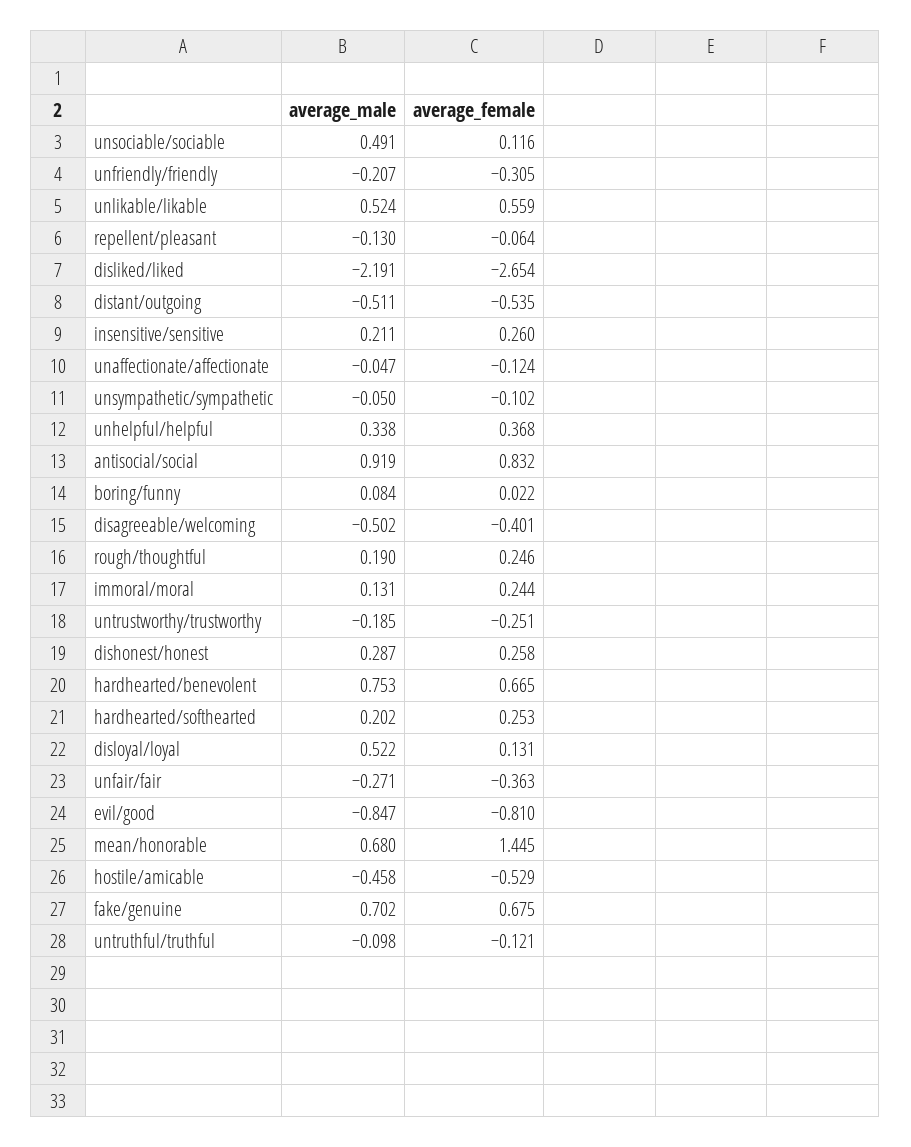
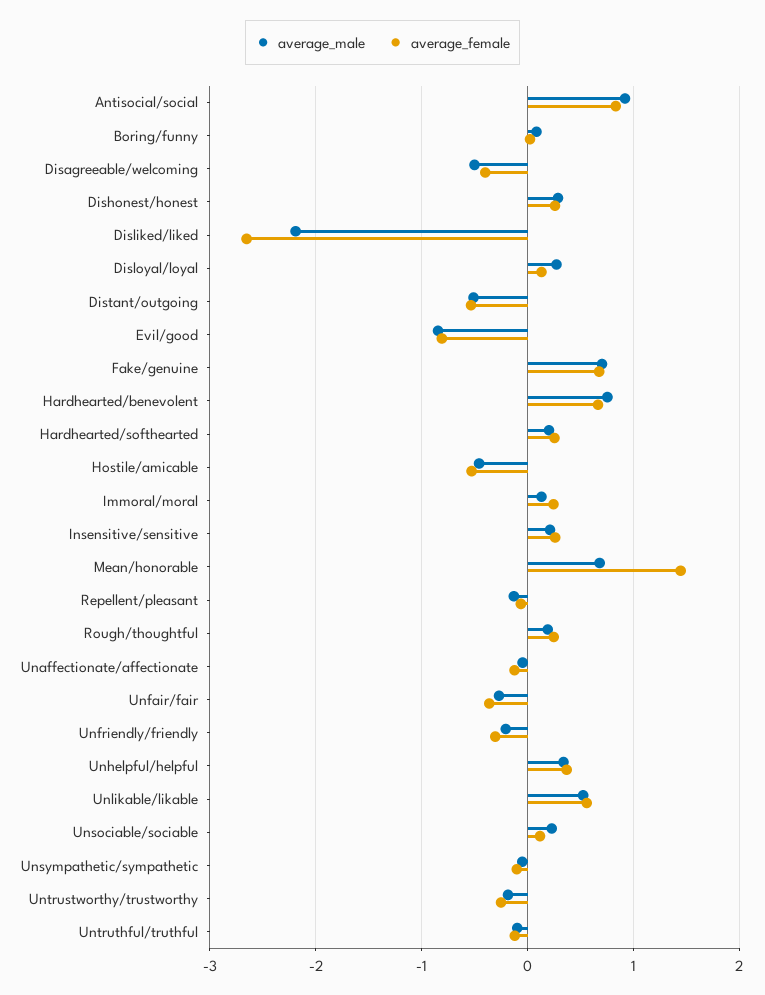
  {
    "average_male": {
-     "unsociable/sociable": 0.491,
+     "unsociable/sociable": 0.2,
      "unfriendly/friendly": -0.207,
      "unlikable/likable": 0.524,
      "repellent/pleasant": -0.13,
      "disliked/liked": -2.191,
      "distant/outgoing": -0.511,
      "insensitive/sensitive": 0.211,
      "unaffectionate/affectionate": -0.047,
      "unsympathetic/sympathetic": -0.05,
      "unhelpful/helpful": 0.338,
      "antisocial/social": 0.919,
      "boring/funny": 0.084,
      "disagreeable/welcoming": -0.502,
      "rough/thoughtful": 0.19,
      "immoral/moral": 0.131,
      "untrustworthy/trustworthy": -0.185,
      "dishonest/honest": 0.287,
      "hardhearted/benevolent": 0.753,
      "hardhearted/softhearted": 0.202,
-     "disloyal/loyal": 0.522,
+     "disloyal/loyal": 0.3,
      "unfair/fair": -0.271,
      "evil/good": -0.847,
      "mean/honorable": 0.68,
      "hostile/amicable": -0.458,
      "fake/genuine": 0.702,
      "untruthful/truthful": -0.098
    },
    "average_female": {
      "unsociable/sociable": 0.116,
      "unfriendly/friendly": -0.305,
      "unlikable/likable": 0.559,
      "repellent/pleasant": -0.064,
      "disliked/liked": -2.654,
      "distant/outgoing": -0.535,
      "insensitive/sensitive": 0.26,
      "unaffectionate/affectionate": -0.124,
      "unsympathetic/sympathetic": -0.102,
      "unhelpful/helpful": 0.368,
      "antisocial/social": 0.832,
      "boring/funny": 0.022,
      "disagreeable/welcoming": -0.401,
      "rough/thoughtful": 0.246,
      "immoral/moral": 0.244,
      "untrustworthy/trustworthy": -0.251,
      "dishonest/honest": 0.258,
      "hardhearted/benevolent": 0.665,
      "hardhearted/softhearted": 0.253,
      "disloyal/loyal": 0.131,
      "unfair/fair": -0.363,
      "evil/good": -0.81,
      "mean/honorable": 1.445,
      "hostile/amicable": -0.529,
      "fake/genuine": 0.675,
      "untruthful/truthful": -0.121
    }
  }

